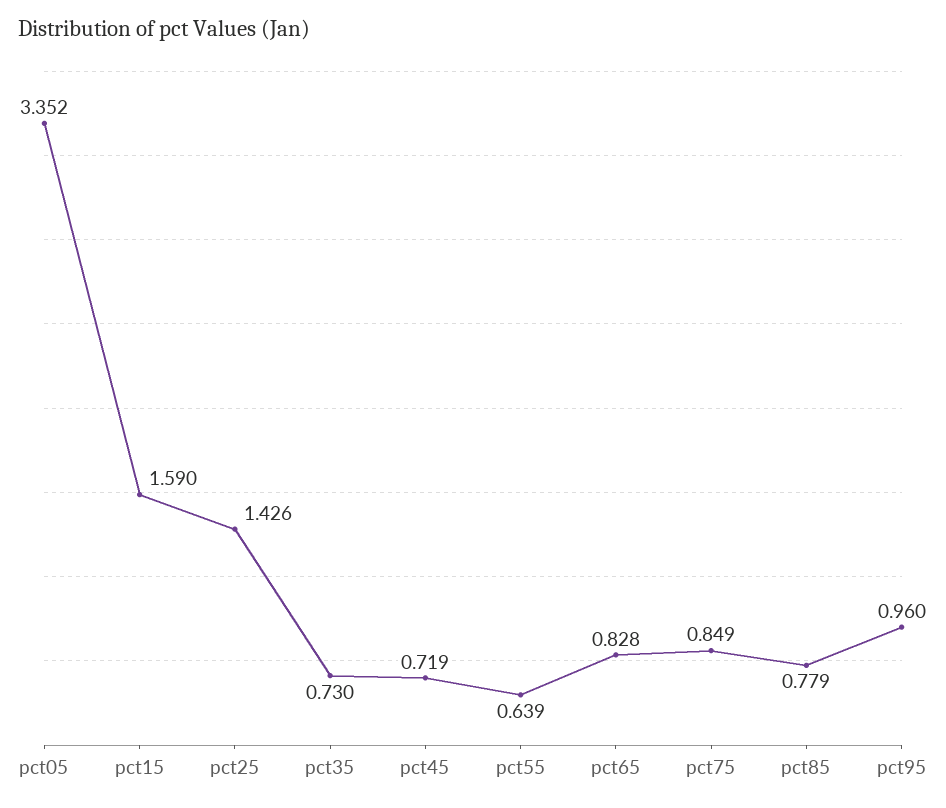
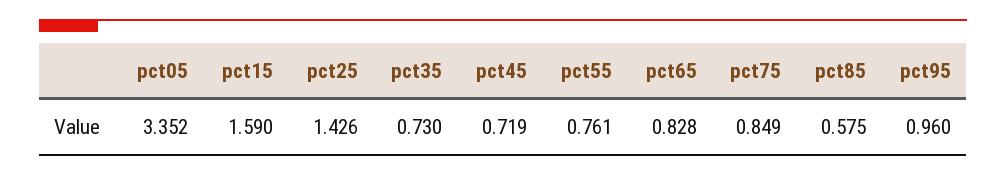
  {
    "pct05": 3.352,
    "pct15": 1.59,
    "pct25": 1.426,
    "pct35": 0.73,
    "pct45": 0.719,
-   "pct55": 0.639,
+   "pct55": 0.761,
    "pct65": 0.828,
    "pct75": 0.849,
-   "pct85": 0.779,
+   "pct85": 0.575,
    "pct95": 0.96
  }

